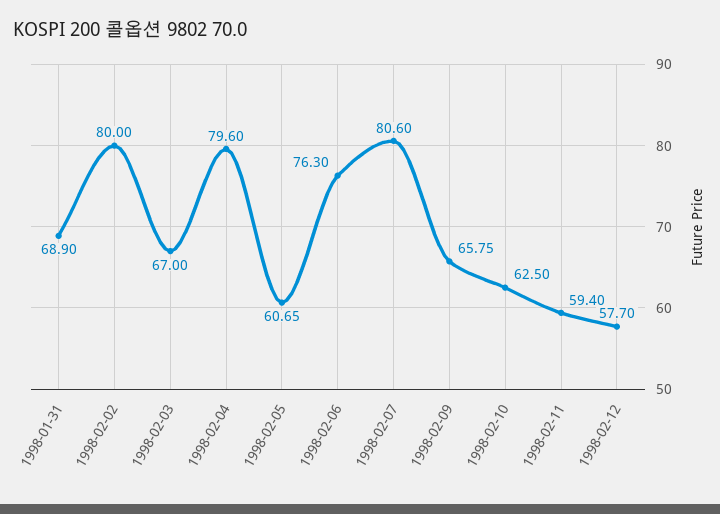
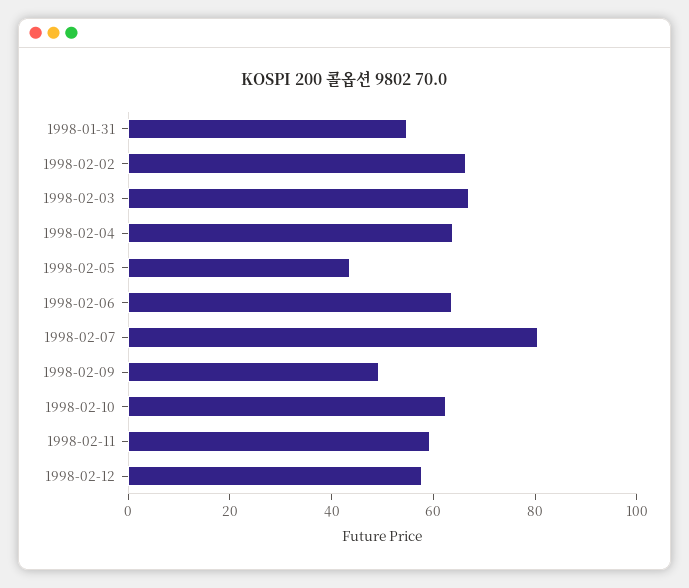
  {
-   "1998-01-31": 68.9,
+   "1998-01-31": 55,
-   "1998-02-02": 80,
+   "1998-02-02": 65,
    "1998-02-03": 67,
-   "1998-02-04": 79.6,
+   "1998-02-04": 65,
-   "1998-02-05": 60.65,
+   "1998-02-05": 45,
-   "1998-02-06": 76.3,
+   "1998-02-06": 65,
    "1998-02-07": 80.6,
-   "1998-02-09": 65.75,
+   "1998-02-09": 50,
    "1998-02-10": 62.5,
    "1998-02-11": 59.4,
    "1998-02-12": 57.7
  }

